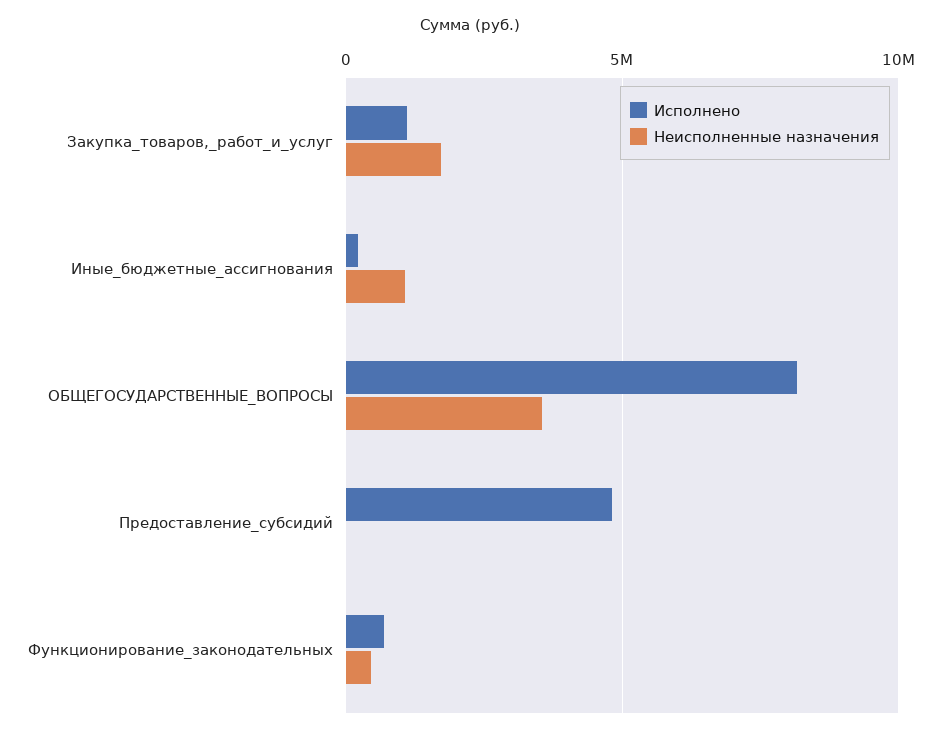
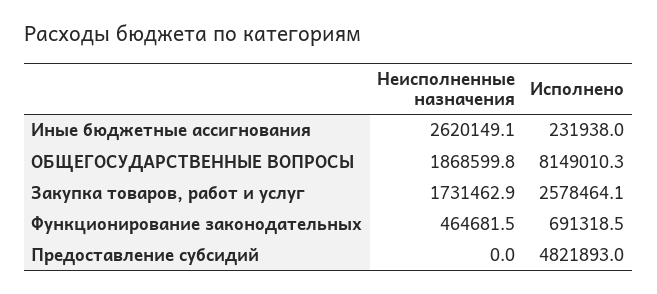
  {
    "Исполнено": {
-     "Закупка_товаров,_работ_и_услуг": 1000000,
+     "Закупка_товаров,_работ_и_услуг": 2578464.1,
      "Иные_бюджетные_ассигнования": 231938,
      "ОБЩЕГОСУДАРСТВЕННЫЕ_ВОПРОСЫ": 8149010.3,
      "Предоставление_субсидий": 4821893,
      "Функционирование_законодательных": 691318.5
    },
    "Неисполненные назначения": {
      "Закупка_товаров,_работ_и_услуг": 1731462.9,
-     "Иные_бюджетные_ассигнования": 1000000,
+     "Иные_бюджетные_ассигнования": 2620149.1,
-     "ОБЩЕГОСУДАРСТВЕННЫЕ_ВОПРОСЫ": 3500000,
+     "ОБЩЕГОСУДАРСТВЕННЫЕ_ВОПРОСЫ": 1868599.8,
      "Предоставление_субсидий": 0,
      "Функционирование_законодательных": 464681.5
    }
  }

